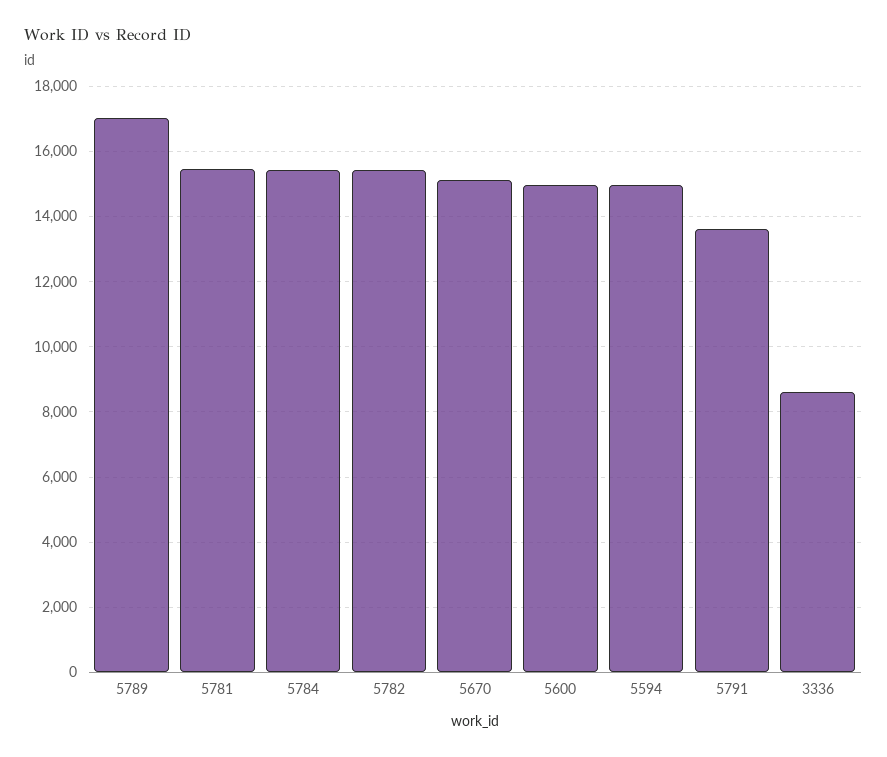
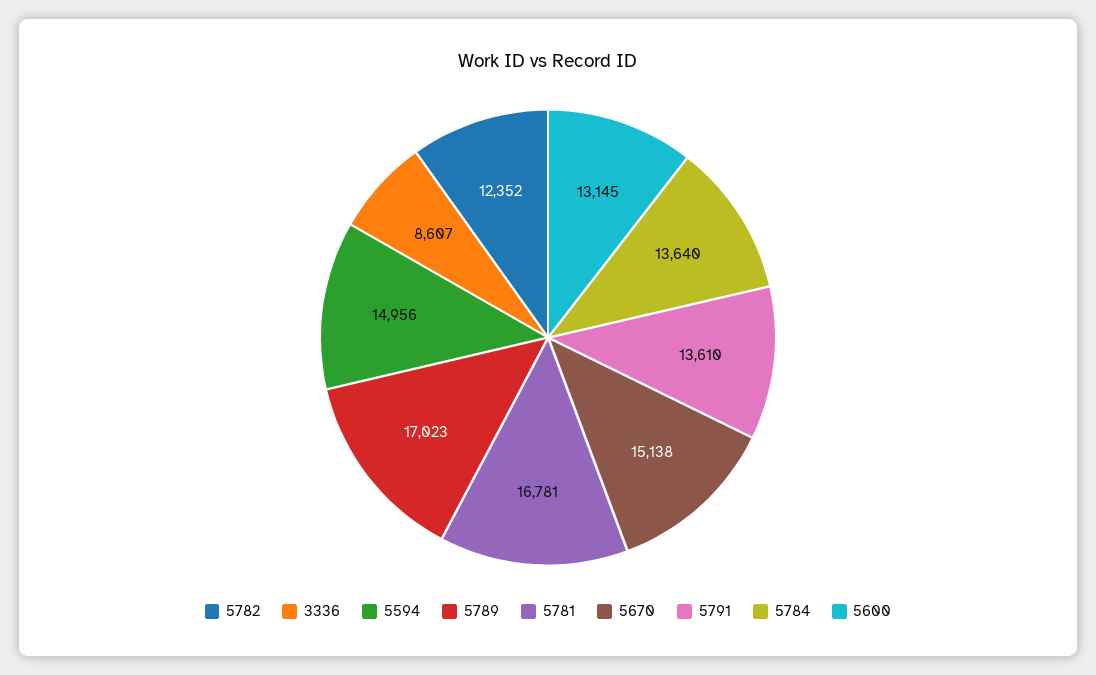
  {
    "5789": 17023,
-   "5781": 15400,
+   "5781": 16781,
-   "5784": 15400,
+   "5784": 13640,
-   "5782": 15400,
+   "5782": 12352,
    "5670": 15138,
-   "5600": 15000,
+   "5600": 13145,
    "5594": 14956,
    "5791": 13610,
    "3336": 8607
  }

